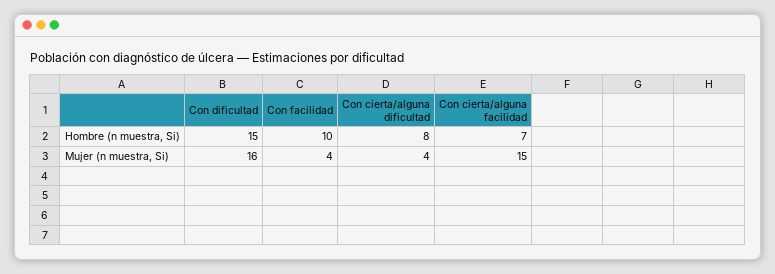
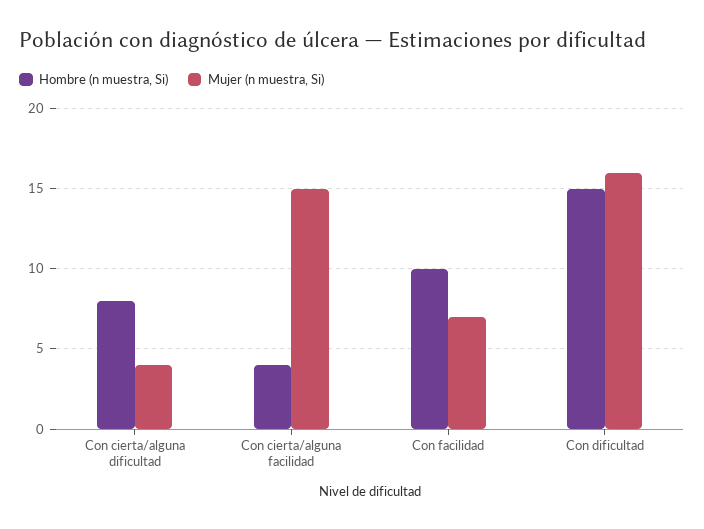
  {
    "Hombre (n muestra, Si)": {
      "Con dificultad": 15,
      "Con facilidad": 10,
      "Con cierta/alguna dificultad": 8,
-     "Con cierta/alguna facilidad": 7
+     "Con cierta/alguna facilidad": 4
    },
    "Mujer (n muestra, Si)": {
      "Con dificultad": 16,
-     "Con facilidad": 4,
+     "Con facilidad": 7,
      "Con cierta/alguna dificultad": 4,
      "Con cierta/alguna facilidad": 15
    }
  }

